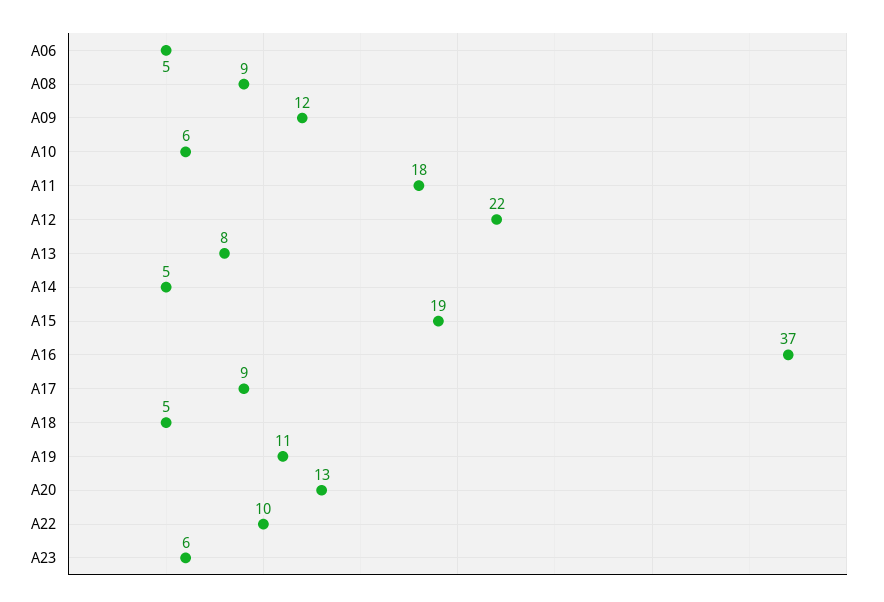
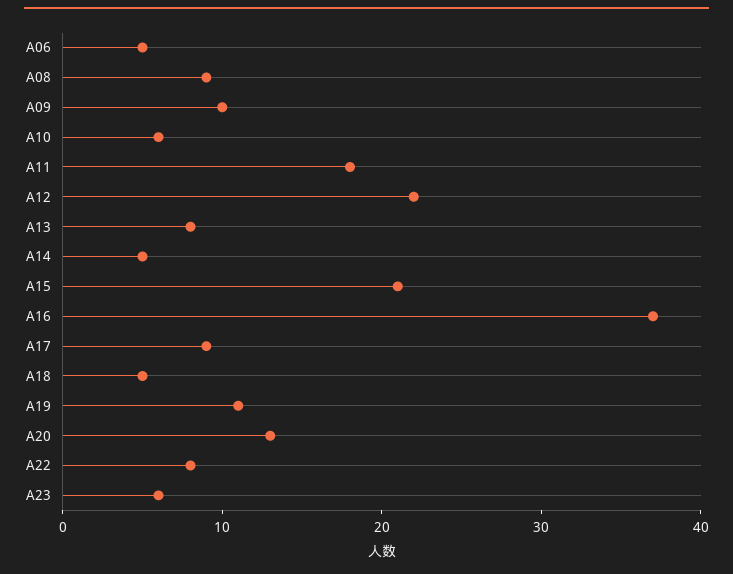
  {
    "A06": 5,
    "A08": 9,
-   "A09": 12,
+   "A09": 10,
    "A10": 6,
    "A11": 18,
    "A12": 22,
    "A13": 8,
    "A14": 5,
-   "A15": 19,
+   "A15": 21,
    "A16": 37,
    "A17": 9,
    "A18": 5,
    "A19": 11,
    "A20": 13,
-   "A22": 10,
+   "A22": 8,
    "A23": 6
  }

